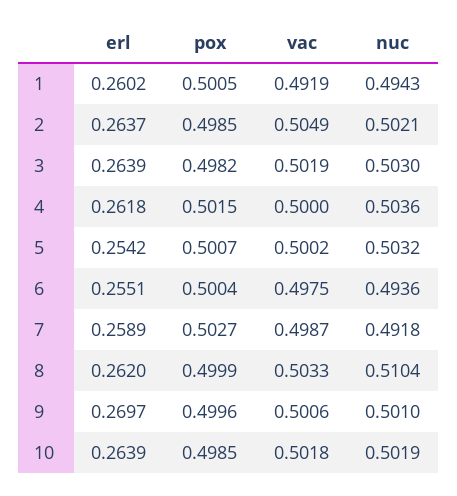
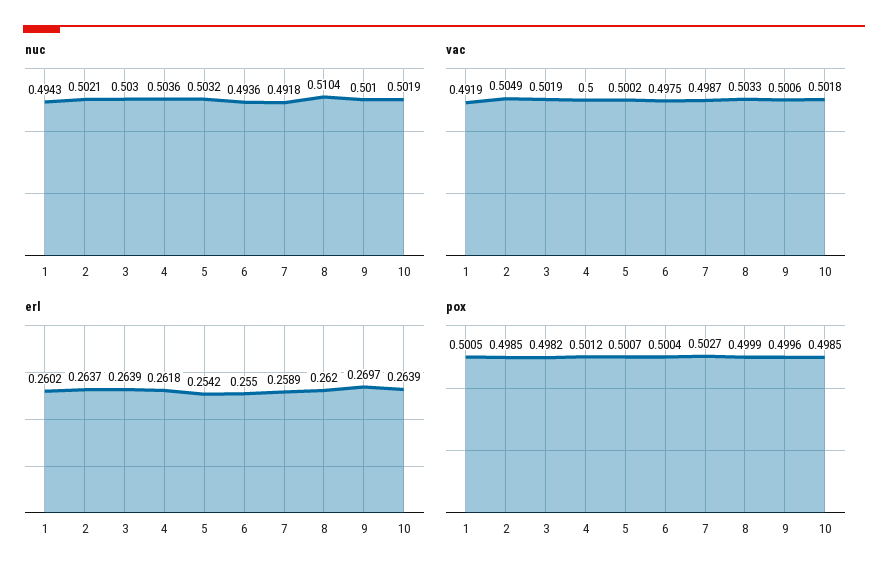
  {
    "erl": {
      "1": 0.2602,
      "2": 0.2637,
      "3": 0.2639,
      "4": 0.2618,
      "5": 0.2542,
-     "6": 0.2551,
+     "6": 0.255,
      "7": 0.2589,
      "8": 0.262,
      "9": 0.2697,
      "10": 0.2639
    },
    "pox": {
      "1": 0.5005,
      "2": 0.4985,
      "3": 0.4982,
-     "4": 0.5015,
+     "4": 0.5012,
      "5": 0.5007,
      "6": 0.5004,
      "7": 0.5027,
      "8": 0.4999,
      "9": 0.4996,
      "10": 0.4985
    },
    "vac": {
      "1": 0.4919,
      "2": 0.5049,
      "3": 0.5019,
      "4": 0.5,
      "5": 0.5002,
      "6": 0.4975,
      "7": 0.4987,
      "8": 0.5033,
      "9": 0.5006,
      "10": 0.5018
    },
    "nuc": {
      "1": 0.4943,
      "2": 0.5021,
      "3": 0.503,
      "4": 0.5036,
      "5": 0.5032,
      "6": 0.4936,
      "7": 0.4918,
      "8": 0.5104,
      "9": 0.501,
      "10": 0.5019
    }
  }

